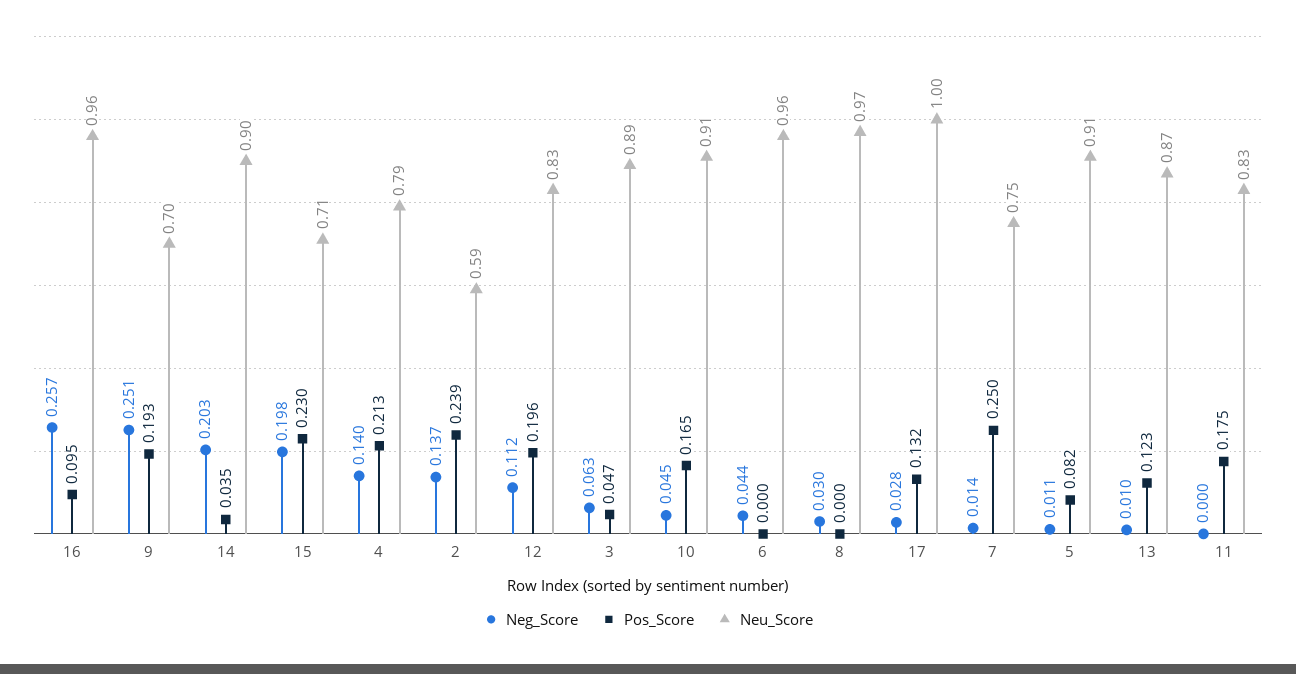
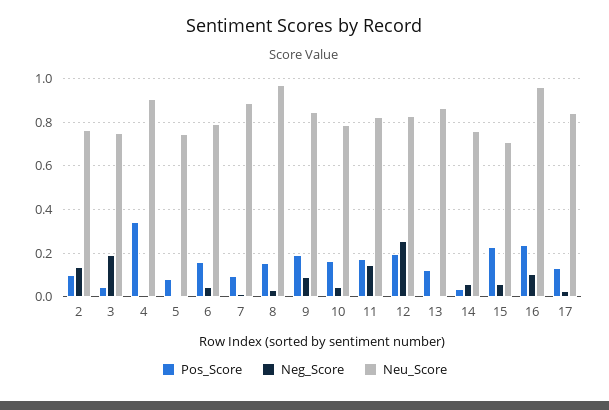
  {
    "Neg_Score": {
-     "16": 0.257,
+     "16": 0.1,
-     "9": 0.251,
+     "9": 0.1,
-     "14": 0.203,
+     "14": 0.05,
-     "15": 0.198,
+     "15": 0.05,
-     "4": 0.14,
+     "4": 0,
      "2": 0.137,
-     "12": 0.112,
+     "12": 0.25,
-     "3": 0.063,
+     "3": 0.2,
      "10": 0.045,
      "6": 0.044,
      "8": 0.03,
      "17": 0.028,
      "7": 0.014,
      "5": 0.011,
      "13": 0.01,
-     "11": 0
+     "11": 0.15
    },
    "Pos_Score": {
-     "16": 0.095,
+     "16": 0.25,
      "9": 0.193,
      "14": 0.035,
      "15": 0.23,
-     "4": 0.213,
+     "4": 0.35,
-     "2": 0.239,
+     "2": 0.1,
      "12": 0.196,
      "3": 0.047,
      "10": 0.165,
-     "6": 0,
+     "6": 0.15,
-     "8": 0,
+     "8": 0.15,
      "17": 0.132,
-     "7": 0.25,
+     "7": 0.1,
      "5": 0.082,
      "13": 0.123,
      "11": 0.175
    },
    "Neu_Score": {
      "16": 0.96,
-     "9": 0.7,
+     "9": 0.85,
-     "14": 0.9,
+     "14": 0.75,
      "15": 0.71,
-     "4": 0.79,
+     "4": 0.9,
-     "2": 0.59,
+     "2": 0.75,
      "12": 0.83,
-     "3": 0.89,
+     "3": 0.75,
-     "10": 0.91,
+     "10": 0.8,
-     "6": 0.96,
+     "6": 0.8,
      "8": 0.97,
-     "17": 1,
+     "17": 0.85,
-     "7": 0.75,
+     "7": 0.9,
-     "5": 0.91,
+     "5": 0.75,
      "13": 0.87,
      "11": 0.83
    }
  }

